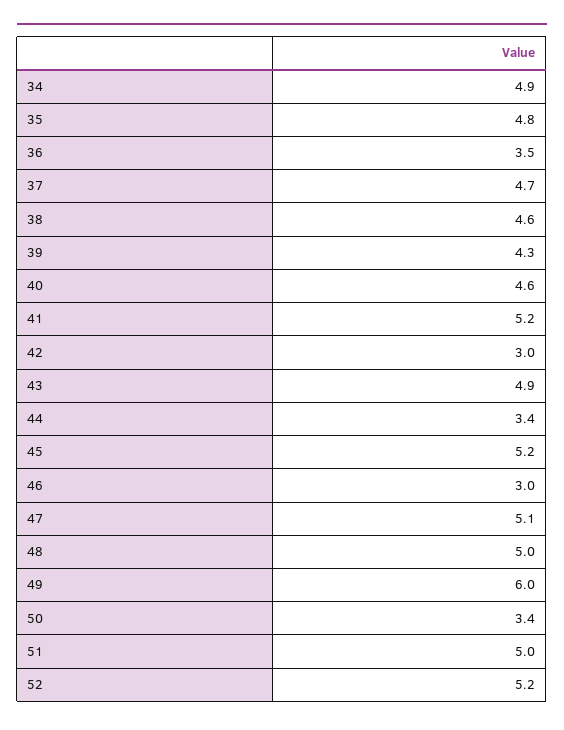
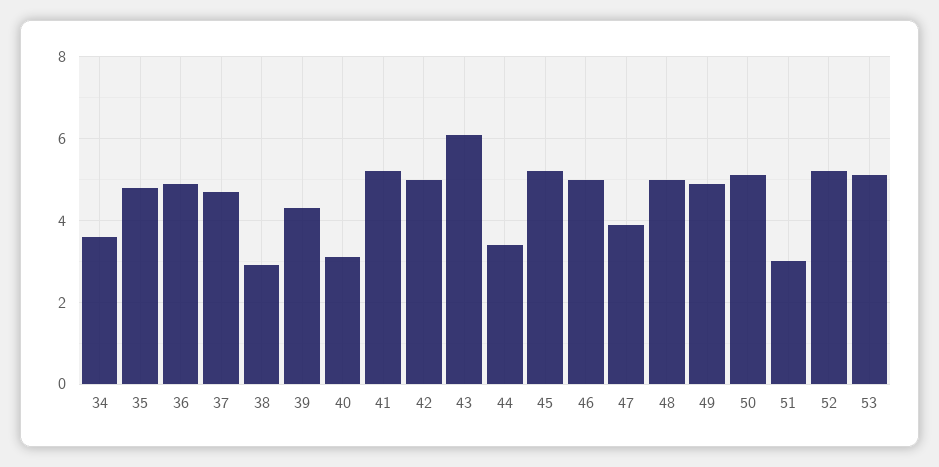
  {
-   "34": 4.9,
+   "34": 3.5,
    "35": 4.8,
-   "36": 3.5,
+   "36": 5,
    "37": 4.7,
-   "38": 4.6,
+   "38": 3,
    "39": 4.3,
-   "40": 4.6,
+   "40": 3,
    "41": 5.2,
-   "42": 3,
+   "42": 5,
-   "43": 4.9,
+   "43": 6,
    "44": 3.4,
    "45": 5.2,
-   "46": 3,
+   "46": 5,
-   "47": 5.1,
+   "47": 4,
    "48": 5,
-   "49": 6,
+   "49": 5,
-   "50": 3.4,
+   "50": 5,
-   "51": 5,
+   "51": 3,
-   "52": 5.2
+   "52": 5.2,
+   "53": 5
  }

